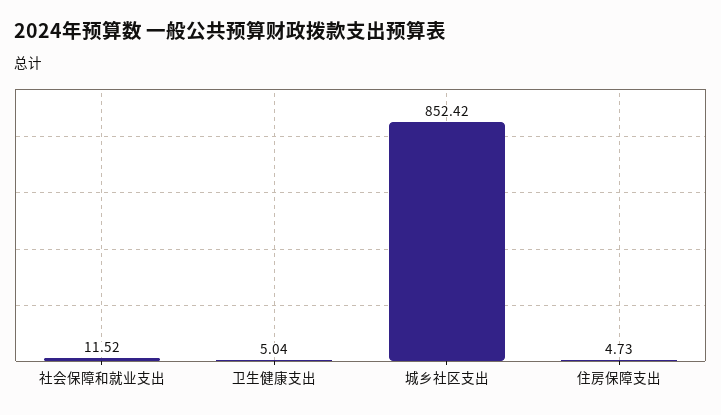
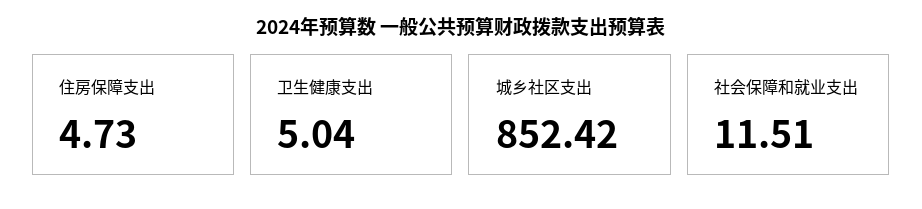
  {
-   "社会保障和就业支出": 11.52,
+   "社会保障和就业支出": 11.51,
    "卫生健康支出": 5.04,
    "城乡社区支出": 852.42,
    "住房保障支出": 4.73
  }

